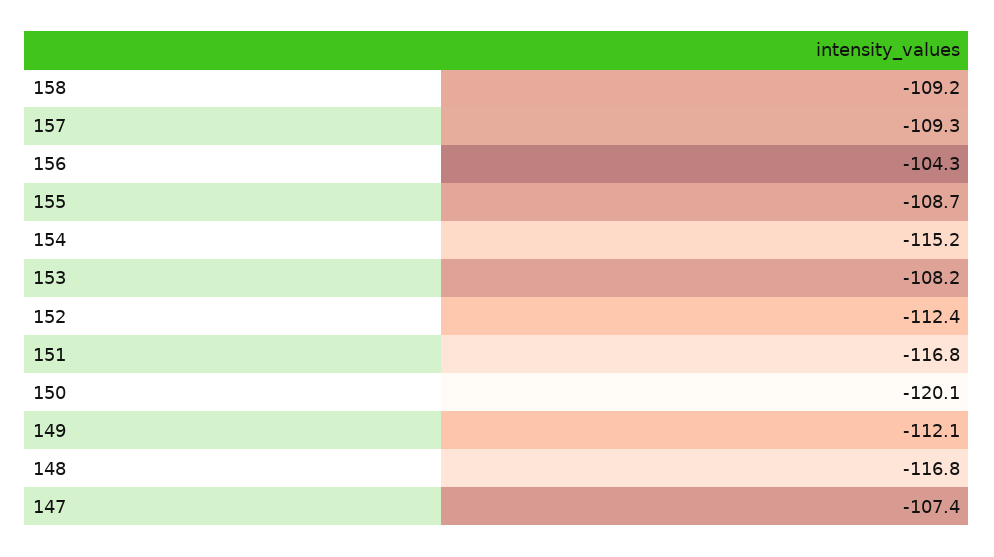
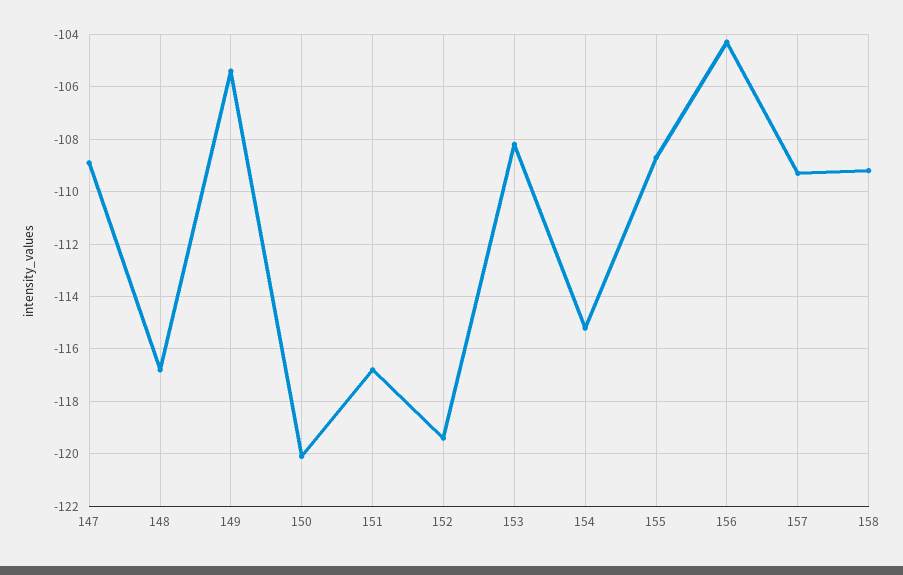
  {
    "158": -109.2,
    "157": -109.3,
    "156": -104.3,
    "155": -108.7,
    "154": -115.2,
    "153": -108.2,
-   "152": -112.4,
+   "152": -119.5,
    "151": -116.8,
    "150": -120.1,
-   "149": -112.1,
+   "149": -105.5,
    "148": -116.8,
-   "147": -107.4
+   "147": -109
  }

